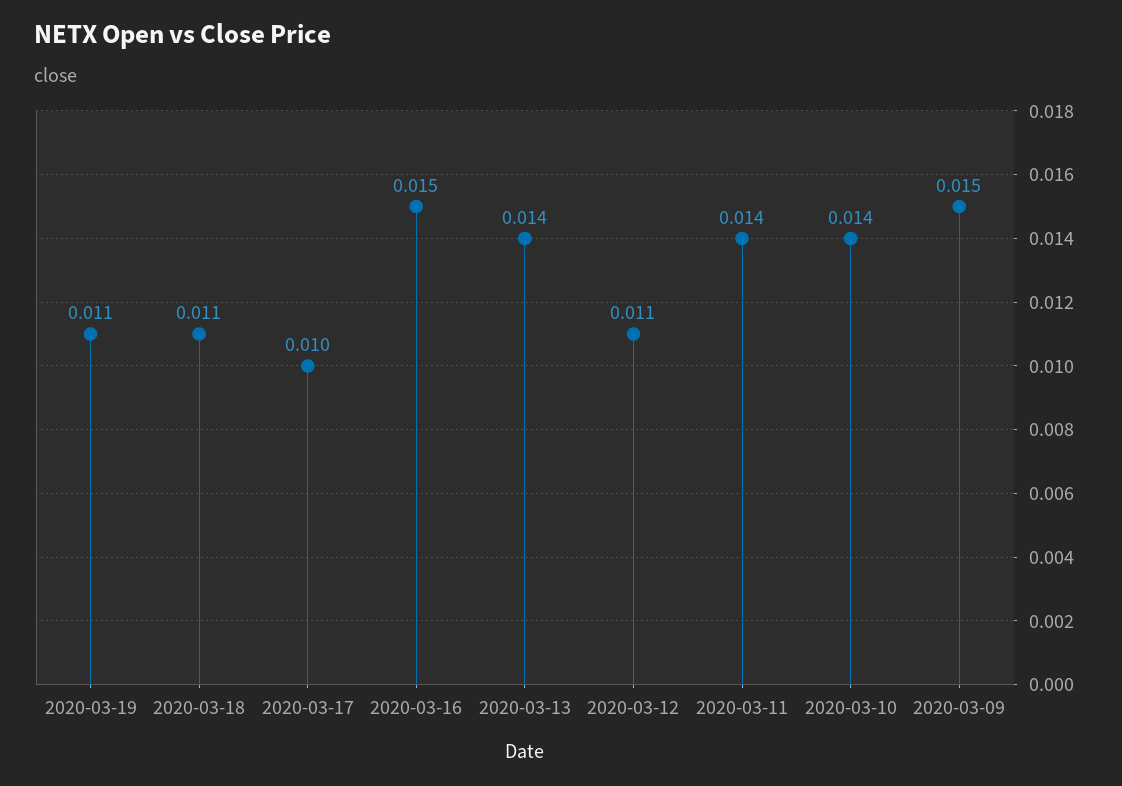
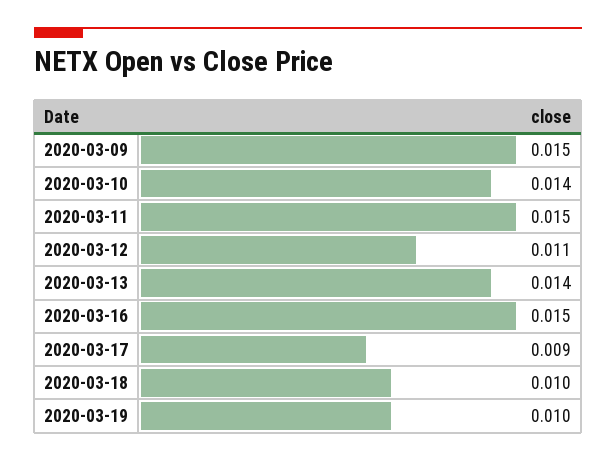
  {
-   "2020-03-19": 0.011,
+   "2020-03-19": 0.01,
-   "2020-03-18": 0.011,
+   "2020-03-18": 0.01,
-   "2020-03-17": 0.01,
+   "2020-03-17": 0.009,
    "2020-03-16": 0.015,
    "2020-03-13": 0.014,
    "2020-03-12": 0.011,
-   "2020-03-11": 0.014,
+   "2020-03-11": 0.015,
    "2020-03-10": 0.014,
    "2020-03-09": 0.015
  }

